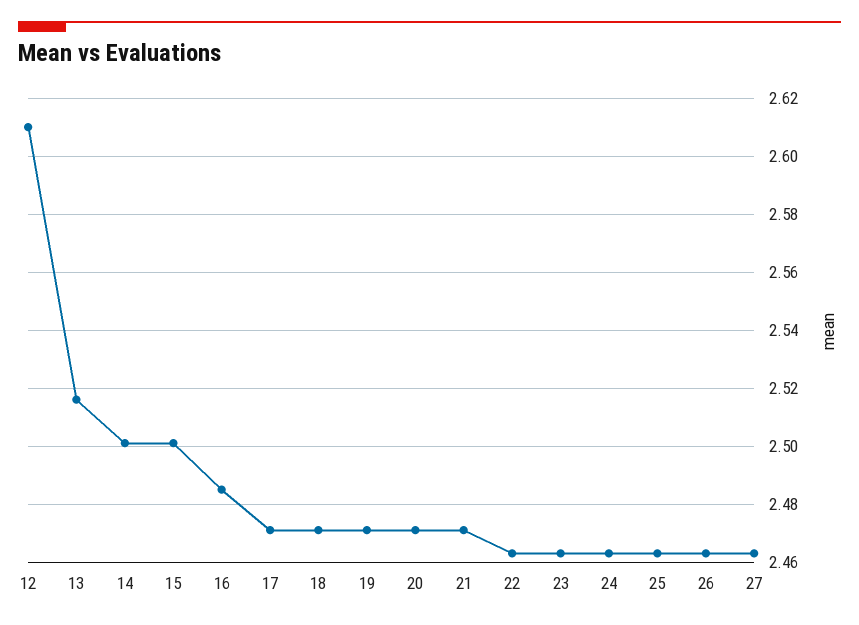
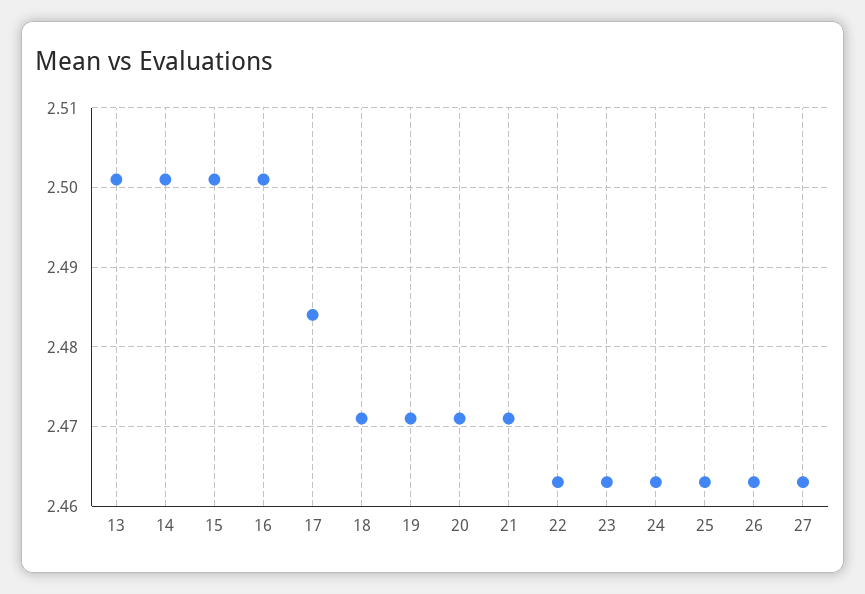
  {
-   "12": 2.61,
-   "13": 2.515,
+   "13": 2.501,
    "14": 2.501,
    "15": 2.501,
-   "16": 2.485,
+   "16": 2.501,
-   "17": 2.47,
+   "17": 2.484,
    "18": 2.471,
    "19": 2.471,
    "20": 2.471,
    "21": 2.471,
    "22": 2.463,
    "23": 2.463,
    "24": 2.463,
    "25": 2.463,
    "26": 2.463,
    "27": 2.463
  }

